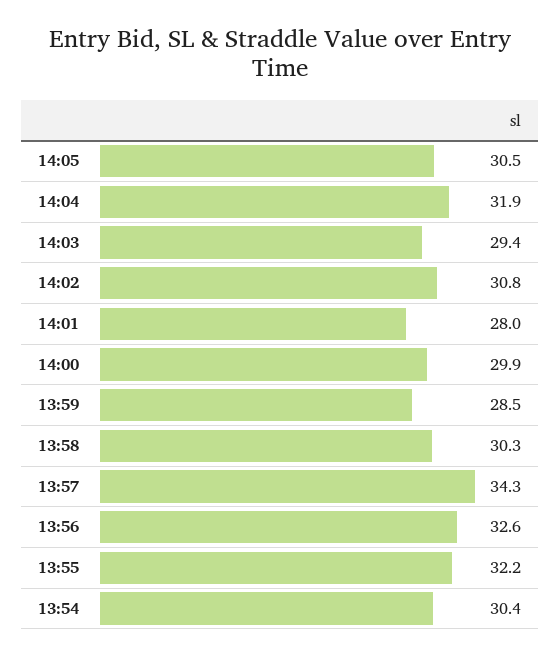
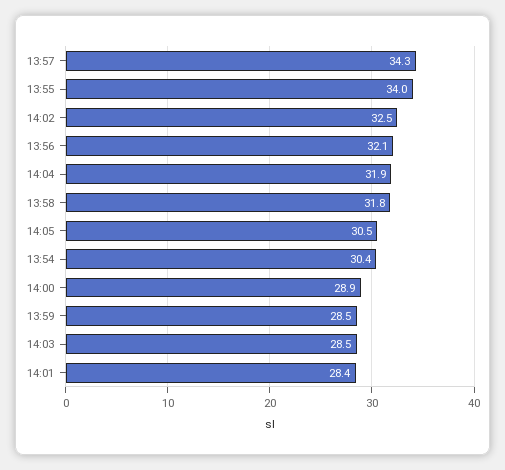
  {
    "14:05": 30.5,
    "14:04": 31.9,
-   "14:03": 29.4,
+   "14:03": 28.5,
-   "14:02": 30.8,
+   "14:02": 32.5,
-   "14:01": 28,
+   "14:01": 28.4,
-   "14:00": 29.9,
+   "14:00": 28.9,
    "13:59": 28.5,
-   "13:58": 30.3,
+   "13:58": 31.8,
    "13:57": 34.3,
-   "13:56": 32.6,
+   "13:56": 32.1,
-   "13:55": 32.2,
+   "13:55": 34,
    "13:54": 30.4
  }

